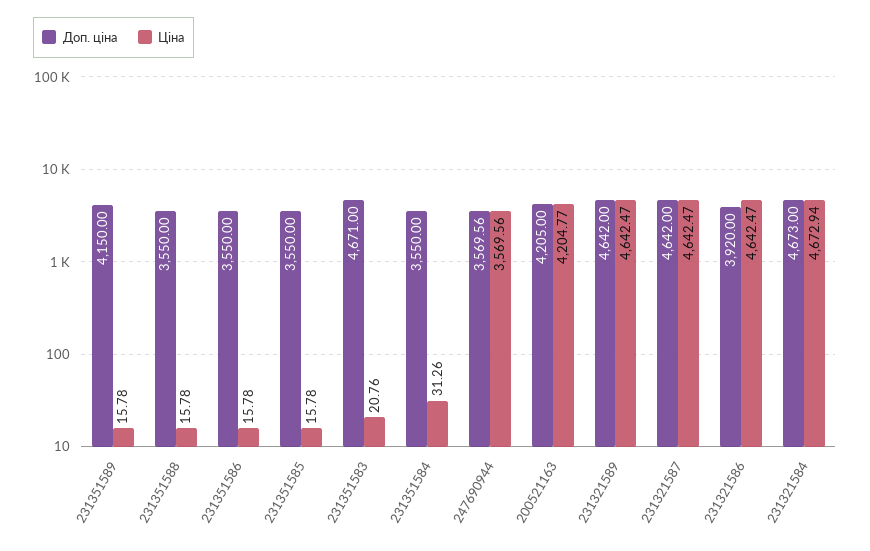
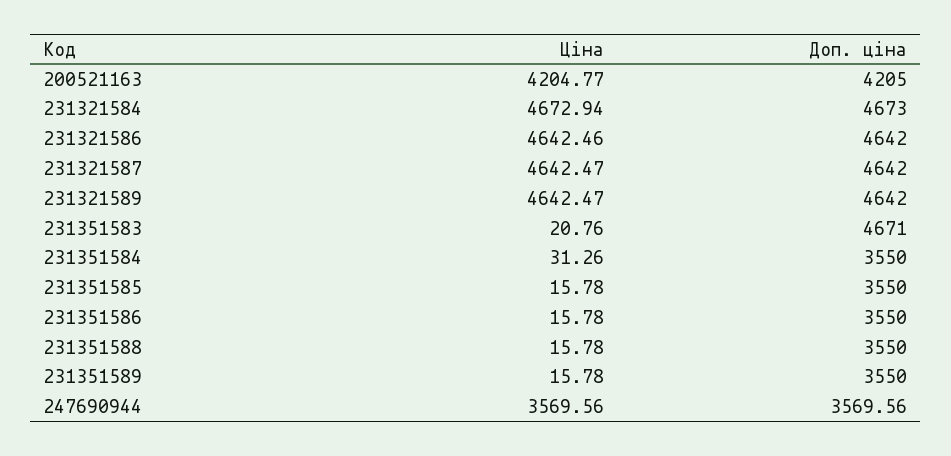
  {
    "Доп. ціна": {
-     "231351589": 4150,
+     "231351589": 3550,
      "231351588": 3550,
      "231351586": 3550,
      "231351585": 3550,
      "231351583": 4671,
      "231351584": 3550,
      "247690944": 3569.56,
      "200521163": 4205,
      "231321589": 4642,
      "231321587": 4642,
-     "231321586": 3920,
+     "231321586": 4642,
      "231321584": 4673
    },
    "Ціна": {
      "231351589": 15.78,
      "231351588": 15.78,
      "231351586": 15.78,
      "231351585": 15.78,
      "231351583": 20.76,
      "231351584": 31.26,
      "247690944": 3569.56,
      "200521163": 4204.77,
      "231321589": 4642.47,
      "231321587": 4642.47,
-     "231321586": 4642.47,
+     "231321586": 4642.46,
      "231321584": 4672.94
    }
  }

